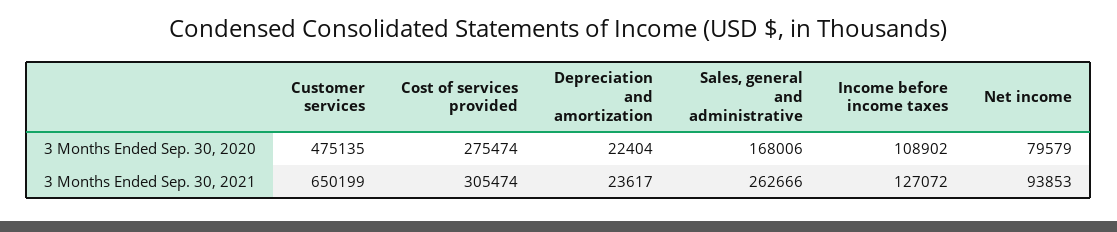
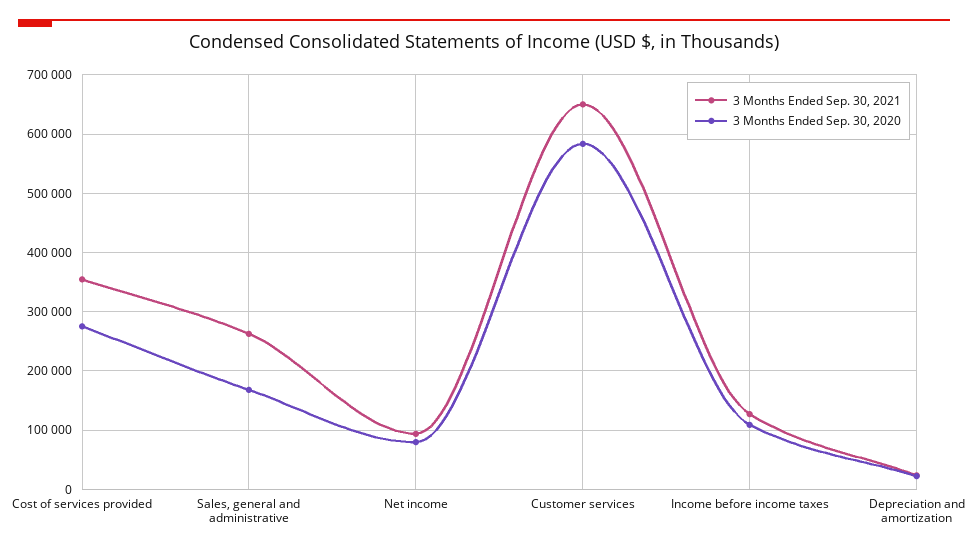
  {
    "3 Months Ended Sep. 30, 2020": {
-     "Customer services": 475135,
+     "Customer services": 580000,
      "Cost of services provided": 275474,
      "Depreciation and amortization": 22404,
      "Sales, general and administrative": 168006,
      "Income before income taxes": 108902,
      "Net income": 79579
    },
    "3 Months Ended Sep. 30, 2021": {
      "Customer services": 650199,
-     "Cost of services provided": 305474,
+     "Cost of services provided": 360000,
      "Depreciation and amortization": 23617,
      "Sales, general and administrative": 262666,
      "Income before income taxes": 127072,
      "Net income": 93853
    }
  }

